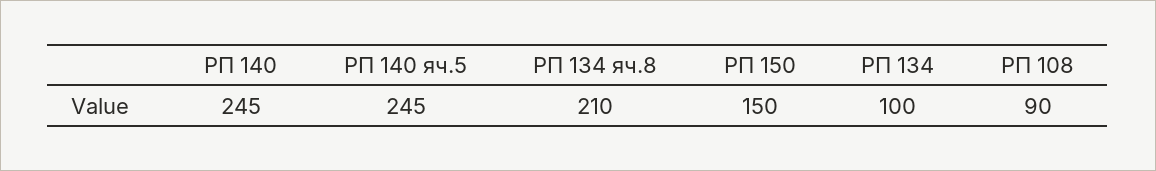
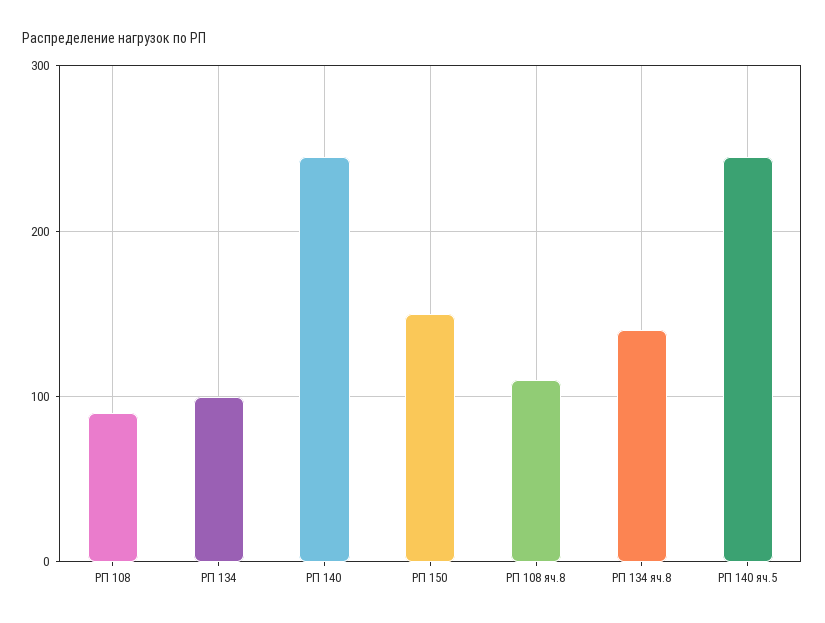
  {
    "РП 140": 245,
    "РП 140 яч.5": 245,
-   "РП 134 яч.8": 210,
+   "РП 134 яч.8": 140,
    "РП 150": 150,
    "РП 134": 100,
-   "РП 108": 90
+   "РП 108": 90,
+   "РП 108 яч.8": 110
  }

